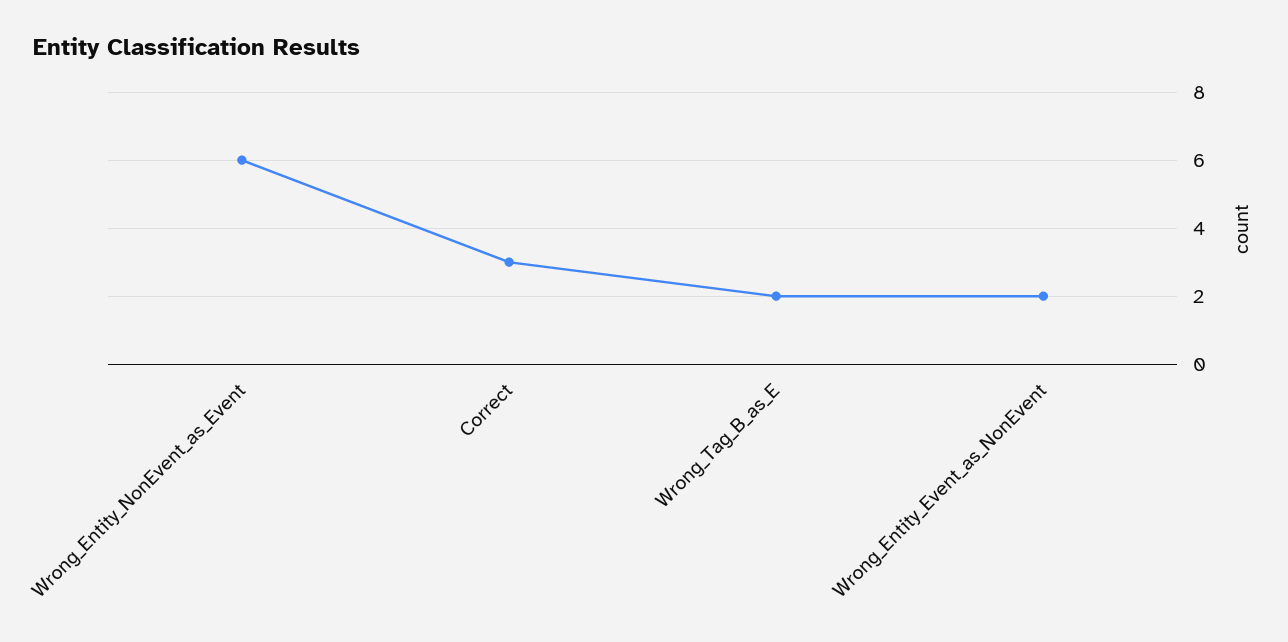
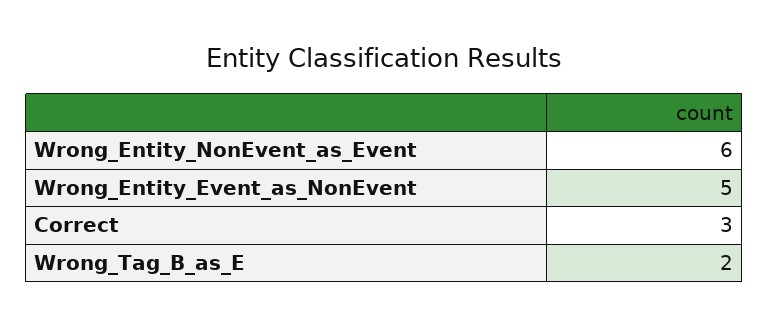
  {
    "Wrong_Entity_NonEvent_as_Event": 6,
    "Correct": 3,
    "Wrong_Tag_B_as_E": 2,
-   "Wrong_Entity_Event_as_NonEvent": 2
+   "Wrong_Entity_Event_as_NonEvent": 5
  }

